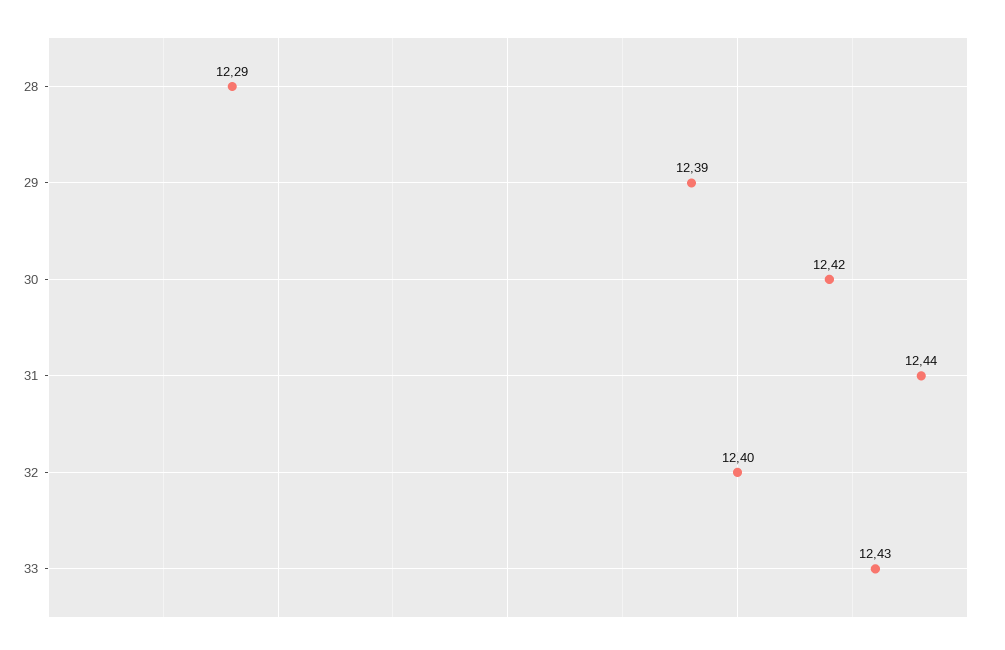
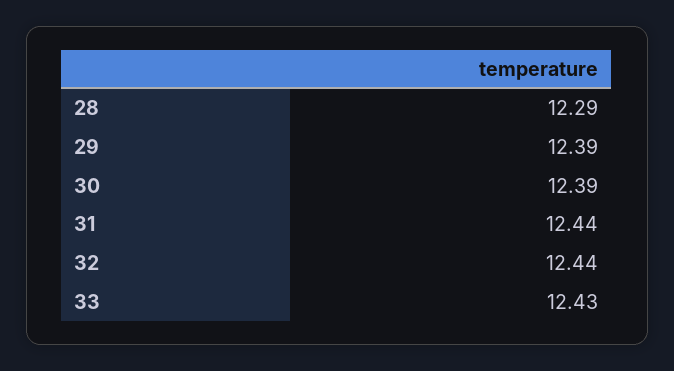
  {
    "28": 12.29,
    "29": 12.39,
-   "30": 12.42,
+   "30": 12.39,
    "31": 12.44,
-   "32": 12.4,
+   "32": 12.44,
    "33": 12.43
  }

